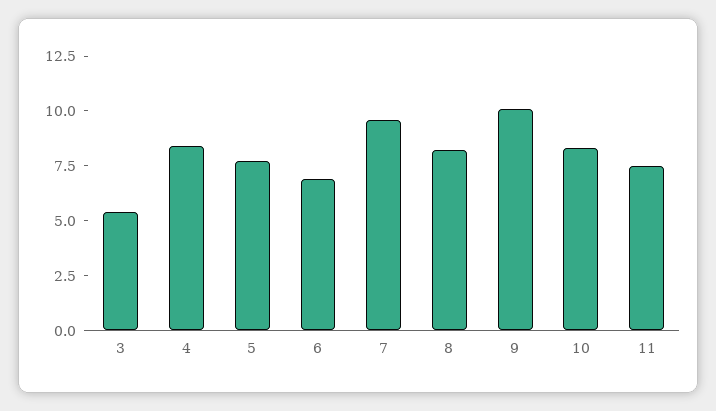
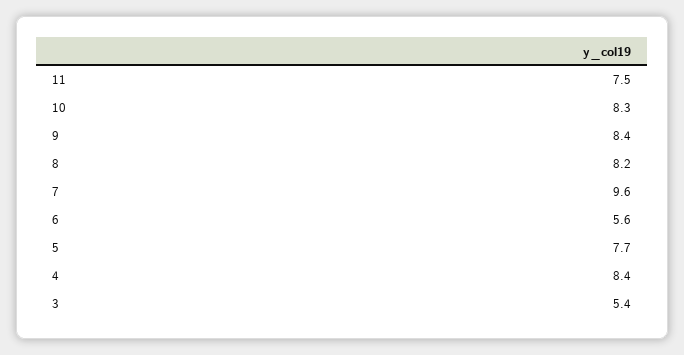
  {
    "3": 5.4,
    "4": 8.4,
    "5": 7.7,
-   "6": 7,
+   "6": 5.6,
    "7": 9.6,
    "8": 8.2,
-   "9": 10,
+   "9": 8.4,
    "10": 8.3,
    "11": 7.5
  }

